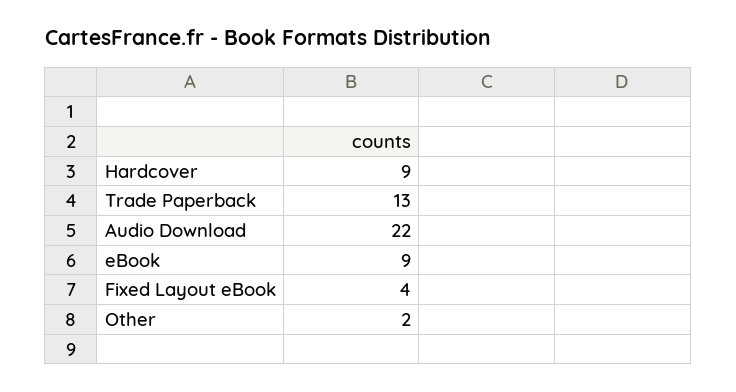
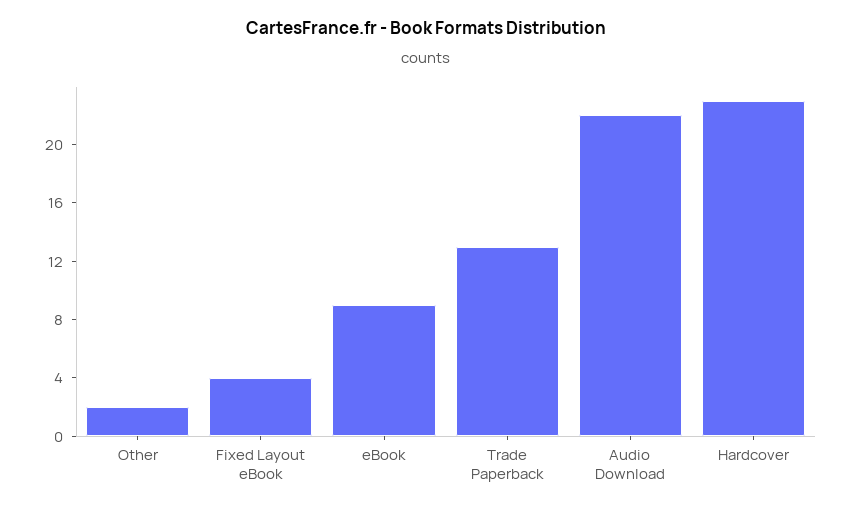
  {
-   "Hardcover": 9,
+   "Hardcover": 23,
    "Trade Paperback": 13,
    "Audio Download": 22,
    "eBook": 9,
    "Fixed Layout eBook": 4,
    "Other": 2
  }

